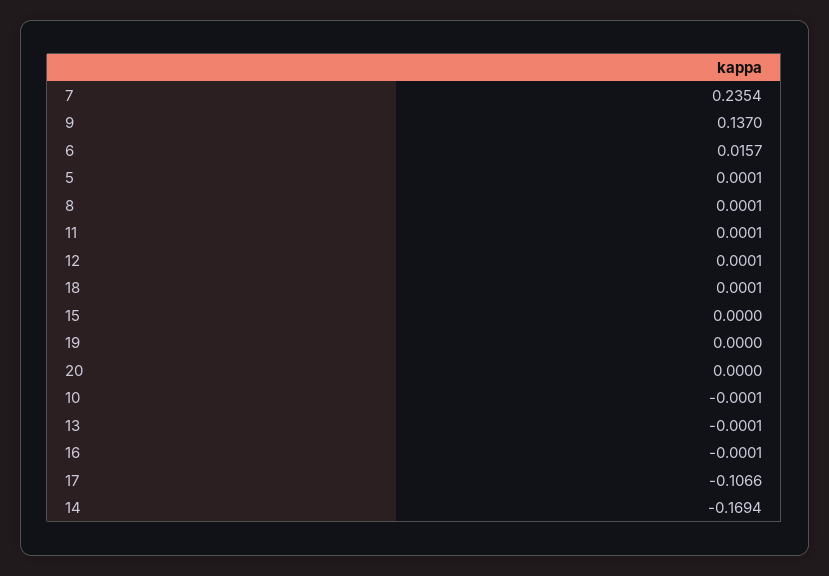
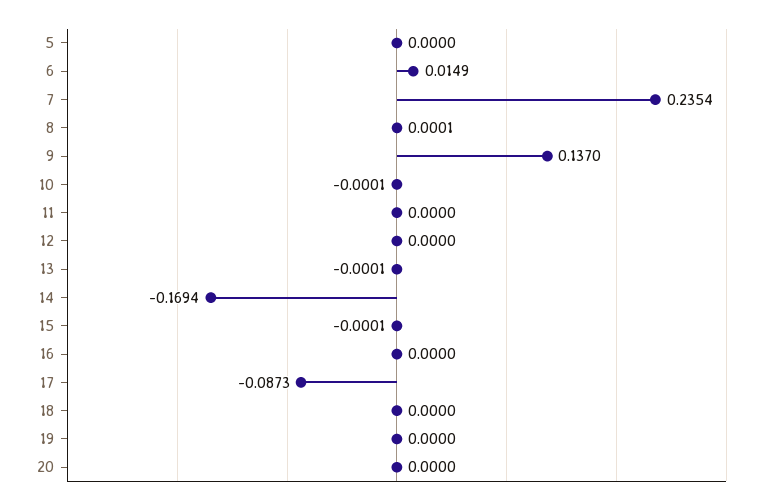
  {
    "7": 0.2354,
    "9": 0.137,
-   "6": 0.0157,
+   "6": 0.0149,
-   "5": 0.0001,
+   "5": 0,
    "8": 0.0001,
-   "11": 0.0001,
+   "11": 0,
-   "12": 0.0001,
+   "12": 0,
-   "18": 0.0001,
+   "18": 0,
-   "15": 0,
+   "15": -0.0001,
    "19": 0,
    "20": 0,
    "10": -0.0001,
    "13": -0.0001,
-   "16": -0.0001,
+   "16": 0,
-   "17": -0.1066,
+   "17": -0.0873,
    "14": -0.1694
  }

